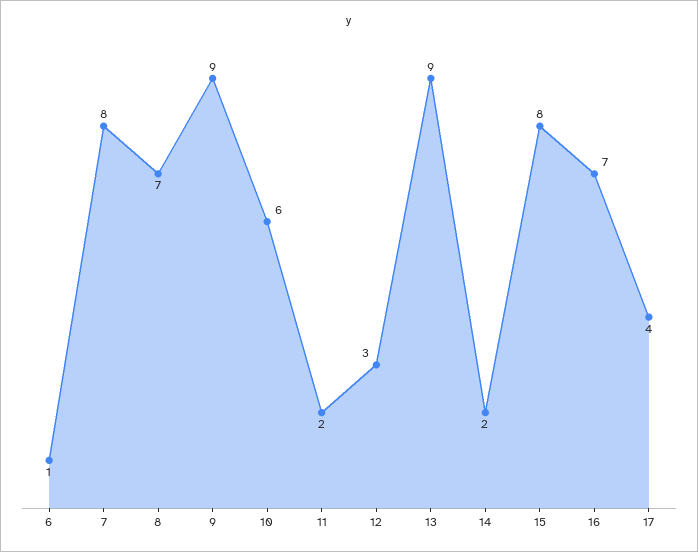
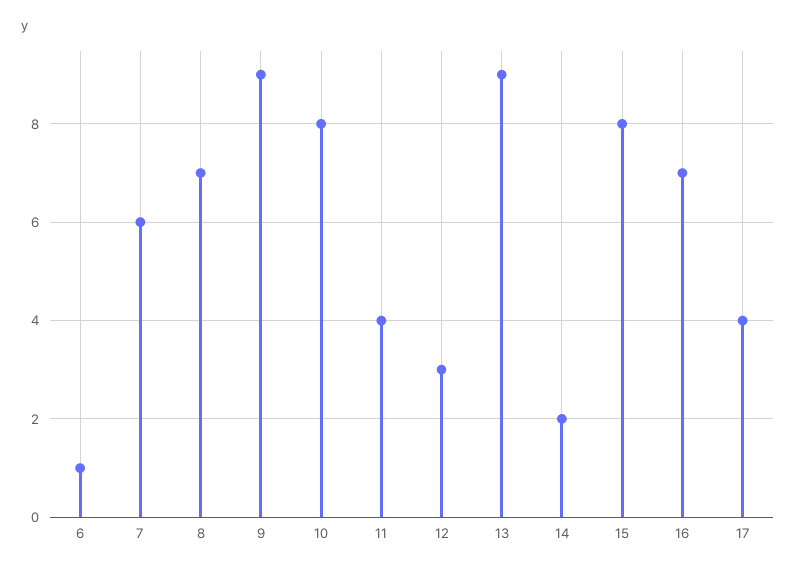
  {
    "6": 1,
-   "7": 8,
+   "7": 6,
    "8": 7,
    "9": 9,
-   "10": 6,
+   "10": 8,
-   "11": 2,
+   "11": 4,
    "12": 3,
    "13": 9,
    "14": 2,
    "15": 8,
    "16": 7,
    "17": 4
  }

